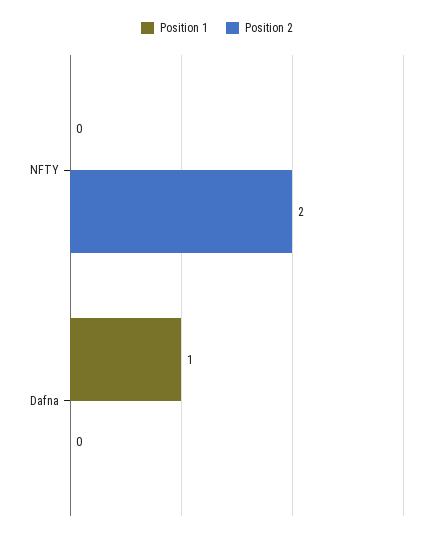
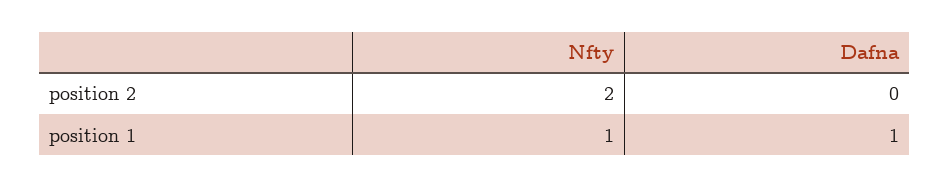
  {
    "Position 1": {
-     "NFTY": 0,
+     "NFTY": 1,
      "Dafna": 1
    },
    "Position 2": {
      "NFTY": 2,
      "Dafna": 0
    }
  }

